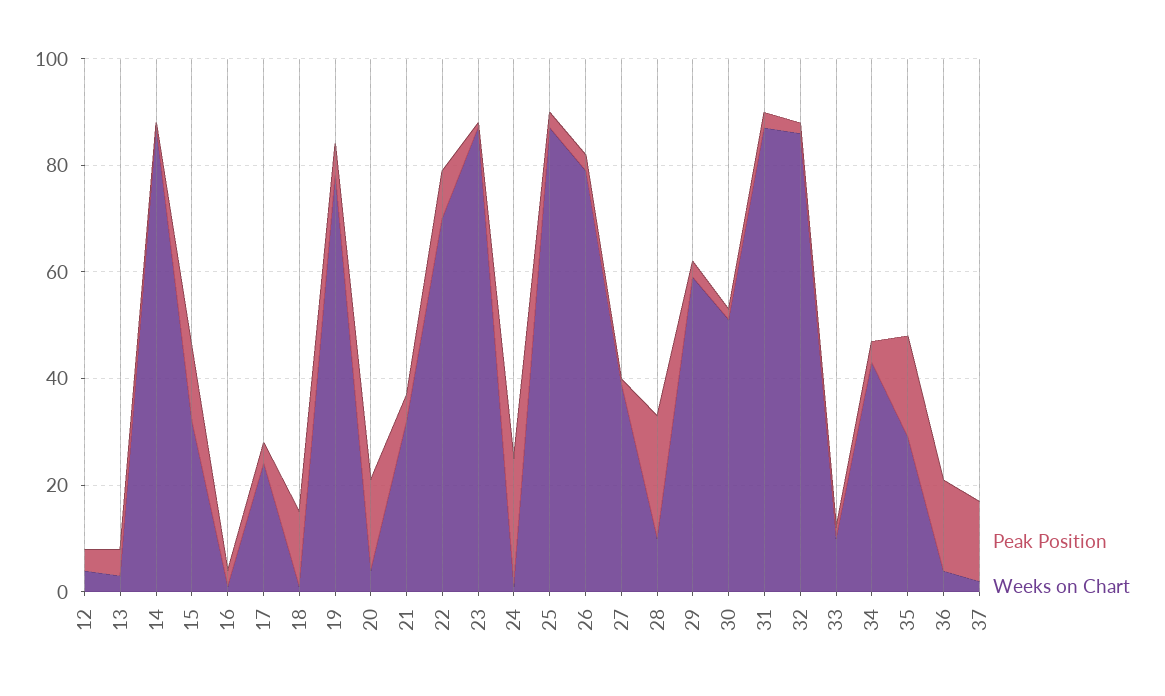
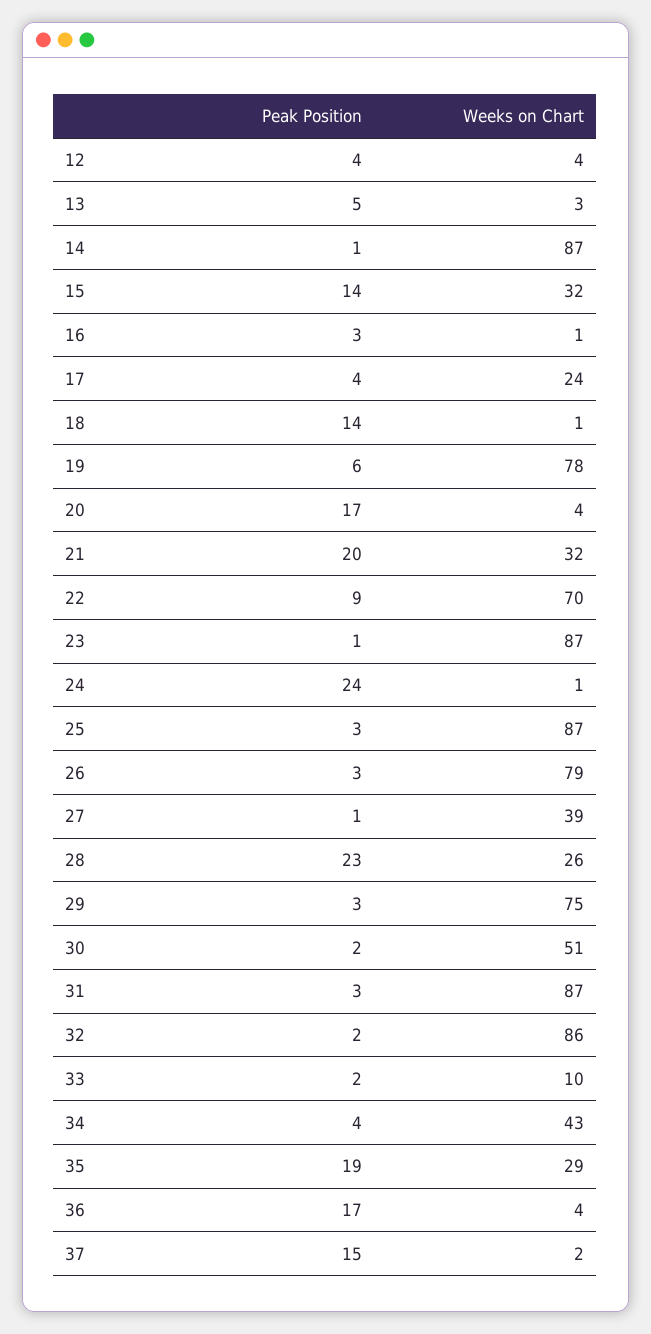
  {
    "Peak Position": {
      "12": 4,
      "13": 5,
      "14": 1,
      "15": 14,
      "16": 3,
      "17": 4,
      "18": 14,
      "19": 6,
      "20": 17,
-     "21": 5,
+     "21": 20,
      "22": 9,
      "23": 1,
      "24": 24,
      "25": 3,
      "26": 3,
      "27": 1,
      "28": 23,
      "29": 3,
      "30": 2,
      "31": 3,
      "32": 2,
      "33": 2,
      "34": 4,
      "35": 19,
      "36": 17,
      "37": 15
    },
    "Weeks on Chart": {
      "12": 4,
      "13": 3,
      "14": 87,
      "15": 32,
      "16": 1,
      "17": 24,
      "18": 1,
      "19": 78,
      "20": 4,
      "21": 32,
      "22": 70,
      "23": 87,
      "24": 1,
      "25": 87,
      "26": 79,
      "27": 39,
-     "28": 10,
+     "28": 26,
-     "29": 60,
+     "29": 75,
      "30": 51,
      "31": 87,
      "32": 86,
      "33": 10,
      "34": 43,
      "35": 29,
      "36": 4,
      "37": 2
    }
  }

